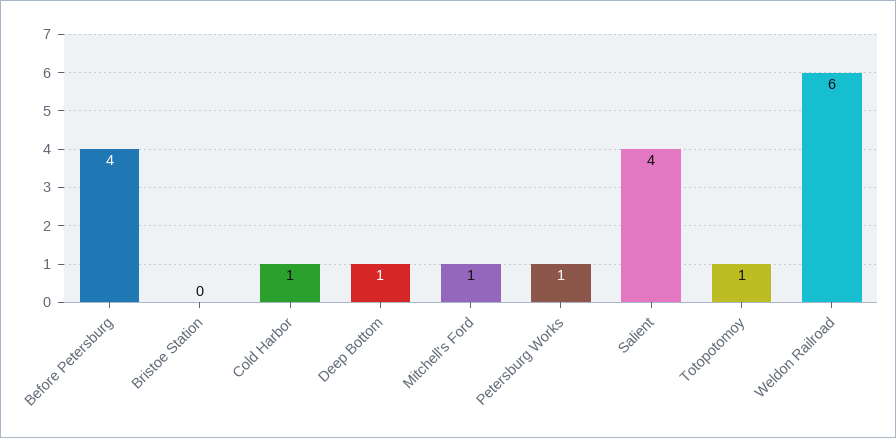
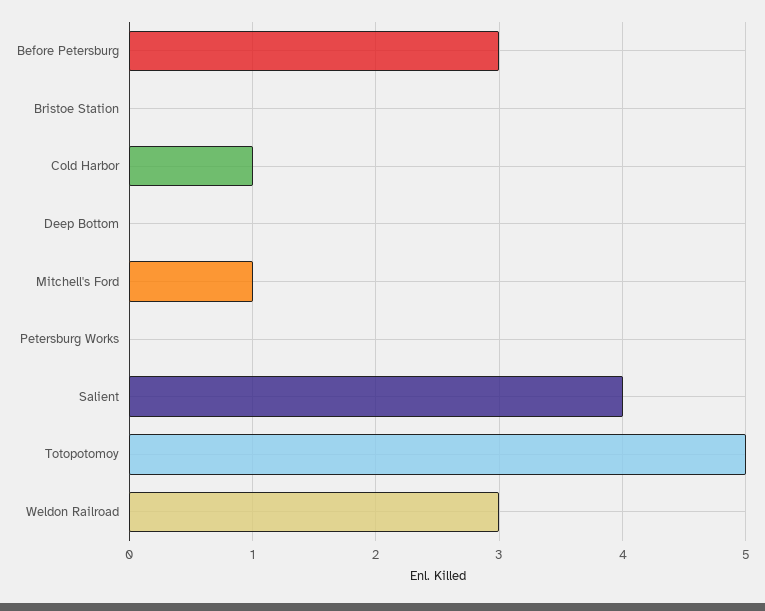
  {
-   "Before Petersburg": 4,
+   "Before Petersburg": 3,
    "Bristoe Station": 0,
    "Cold Harbor": 1,
-   "Deep Bottom": 1,
+   "Deep Bottom": 0,
    "Mitchell's Ford": 1,
-   "Petersburg Works": 1,
+   "Petersburg Works": 0,
    "Salient": 4,
-   "Totopotomoy": 1,
+   "Totopotomoy": 5,
-   "Weldon Railroad": 6
+   "Weldon Railroad": 3
  }

